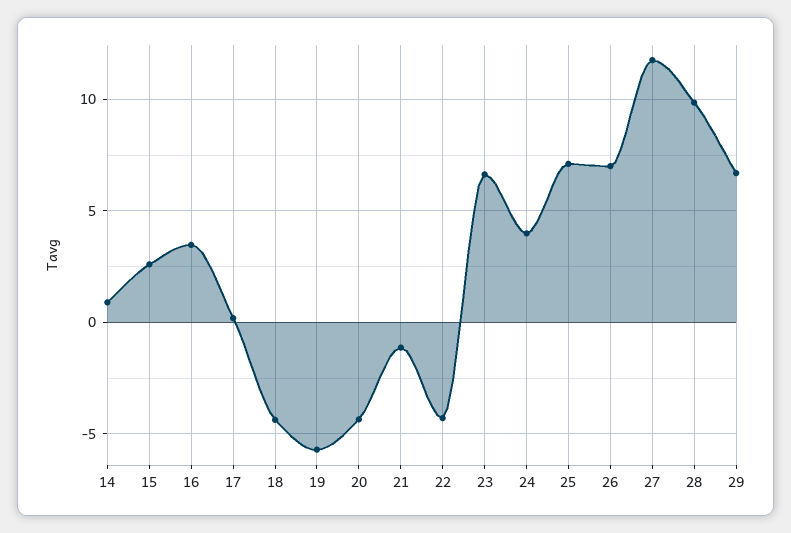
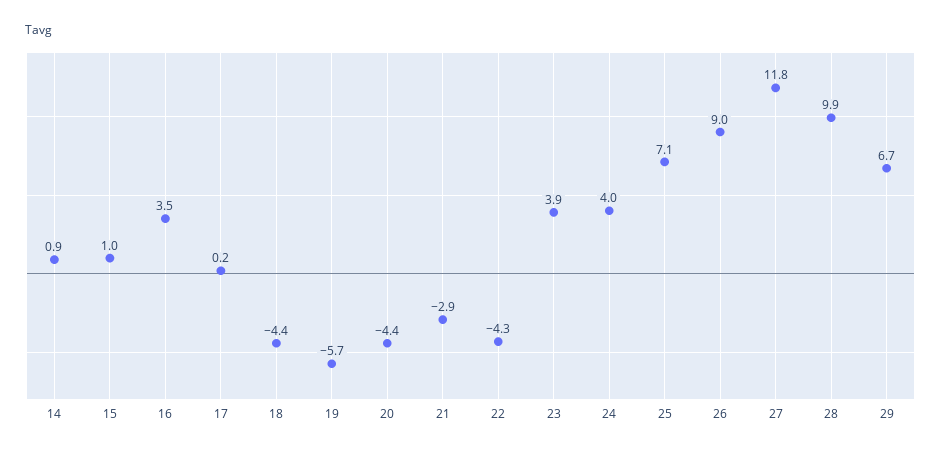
  {
    "14": 0.9,
-   "15": 2.5,
+   "15": 1,
    "16": 3.5,
    "17": 0.2,
    "18": -4.4,
    "19": -5.7,
    "20": -4.4,
-   "21": -1,
+   "21": -2.9,
    "22": -4.3,
-   "23": 6.5,
+   "23": 3.9,
    "24": 4,
    "25": 7.1,
-   "26": 7,
+   "26": 9,
    "27": 11.8,
    "28": 9.9,
    "29": 6.7
  }

